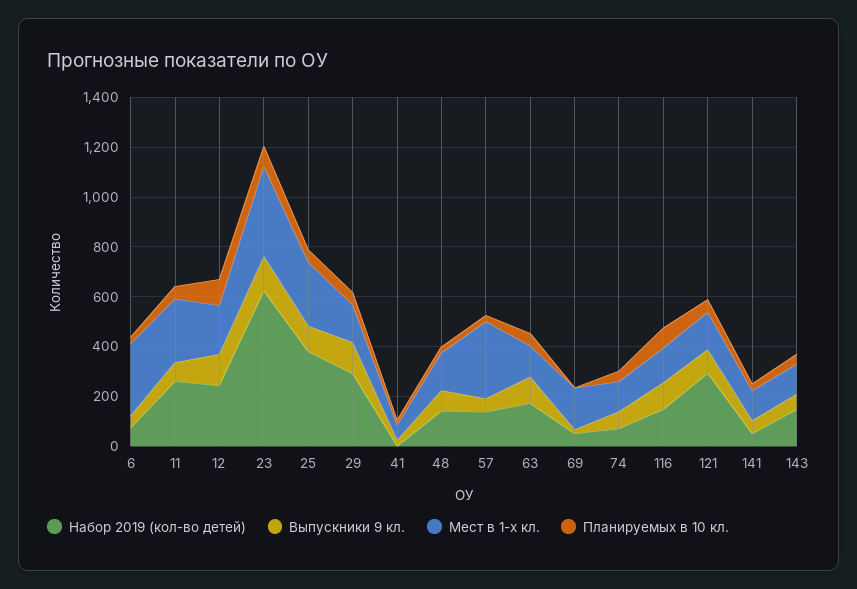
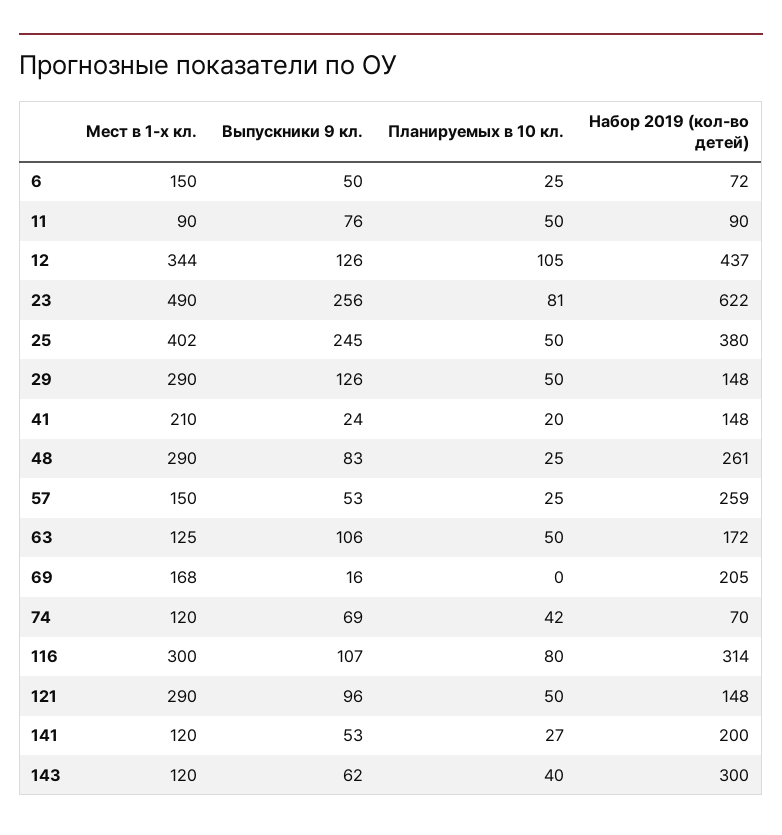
  {
    "Набор 2019 (кол-во детей)": {
      "6": 72,
-     "11": 250,
+     "11": 90,
-     "12": 250,
+     "12": 437,
      "23": 622,
      "25": 380,
-     "29": 300,
+     "29": 148,
-     "41": 0,
+     "41": 148,
-     "48": 150,
+     "48": 261,
-     "57": 150,
+     "57": 259,
      "63": 172,
-     "69": 50,
+     "69": 205,
      "74": 70,
-     "116": 150,
+     "116": 314,
-     "121": 300,
+     "121": 148,
-     "141": 50,
+     "141": 200,
-     "143": 150
+     "143": 300
    },
    "Выпускники 9 кл.": {
      "6": 50,
      "11": 76,
      "12": 126,
-     "23": 150,
+     "23": 256,
-     "25": 100,
+     "25": 245,
      "29": 126,
      "41": 24,
      "48": 83,
      "57": 53,
      "63": 106,
      "69": 16,
      "74": 69,
      "116": 107,
      "121": 96,
      "141": 53,
      "143": 62
    },
    "Мест в 1-х кл.": {
-     "6": 300,
+     "6": 150,
-     "11": 250,
+     "11": 90,
-     "12": 200,
+     "12": 344,
-     "23": 350,
+     "23": 490,
-     "25": 250,
+     "25": 402,
-     "29": 150,
+     "29": 290,
-     "41": 50,
+     "41": 210,
-     "48": 150,
+     "48": 290,
-     "57": 300,
+     "57": 150,
      "63": 125,
      "69": 168,
      "74": 120,
-     "116": 150,
+     "116": 300,
-     "121": 150,
+     "121": 290,
      "141": 120,
      "143": 120
    },
    "Планируемых в 10 кл.": {
      "6": 25,
      "11": 50,
      "12": 105,
      "23": 81,
      "25": 50,
      "29": 50,
      "41": 20,
      "48": 25,
      "57": 25,
      "63": 50,
      "69": 0,
      "74": 42,
      "116": 80,
      "121": 50,
      "141": 27,
      "143": 40
    }
  }

